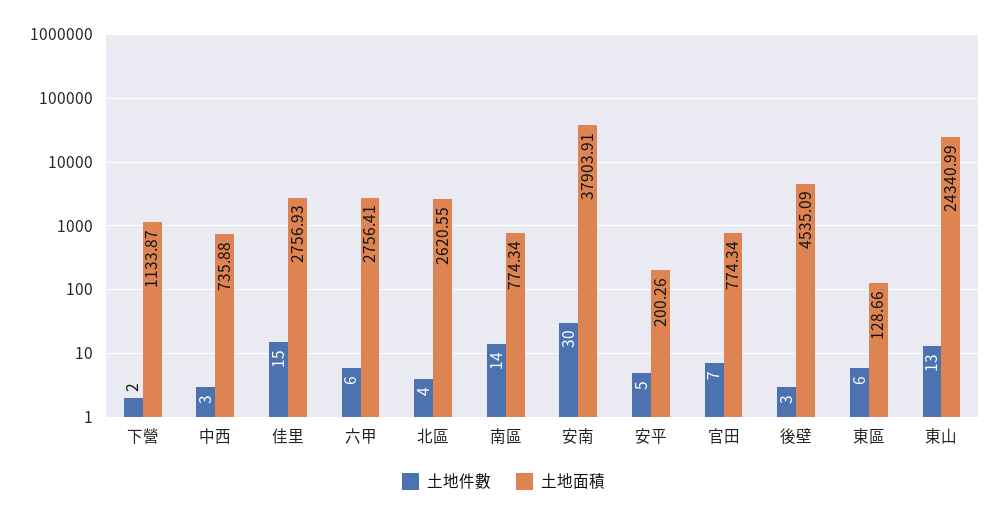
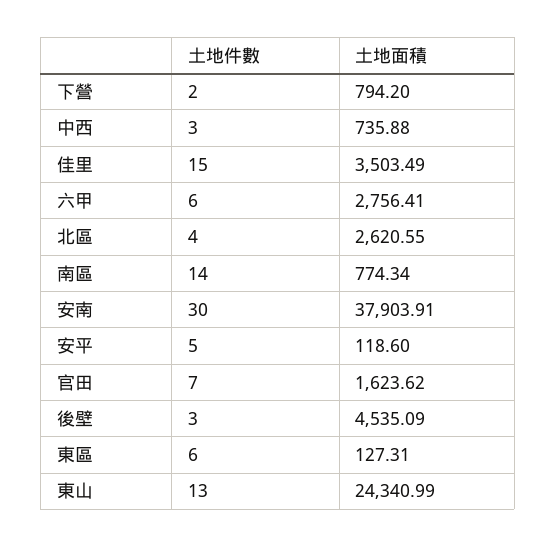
  {
    "土地件數": {
      "下營": 2,
      "中西": 3,
      "佳里": 15,
      "六甲": 6,
      "北區": 4,
      "南區": 14,
      "安南": 30,
      "安平": 5,
      "官田": 7,
      "後壁": 3,
      "東區": 6,
      "東山": 13
    },
    "土地面積": {
-     "下營": 1133.87,
+     "下營": 794.2,
      "中西": 735.88,
-     "佳里": 2756.93,
+     "佳里": 3503.49,
      "六甲": 2756.41,
      "北區": 2620.55,
      "南區": 774.34,
      "安南": 37903.91,
-     "安平": 200.26,
+     "安平": 118.6,
-     "官田": 774.34,
+     "官田": 1623.62,
      "後壁": 4535.09,
-     "東區": 128.66,
+     "東區": 127.31,
      "東山": 24340.99
    }
  }

